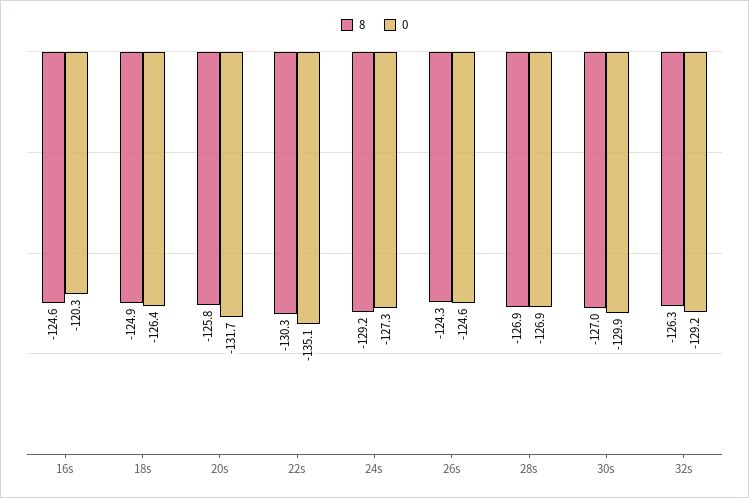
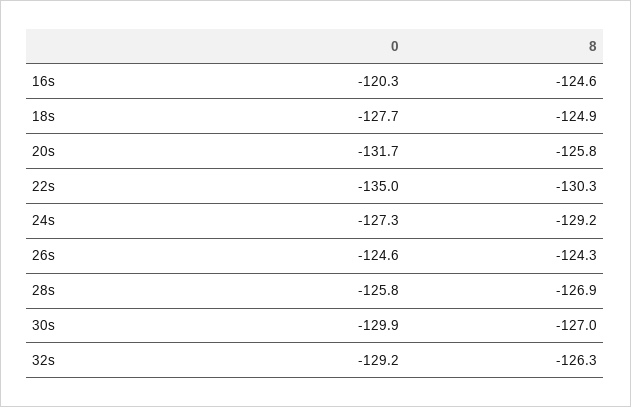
  {
    "8": {
      "16s": -124.6,
      "18s": -124.9,
      "20s": -125.8,
      "22s": -130.3,
      "24s": -129.2,
      "26s": -124.3,
      "28s": -126.9,
      "30s": -127,
      "32s": -126.3
    },
    "0": {
      "16s": -120.3,
-     "18s": -126.4,
+     "18s": -127.7,
      "20s": -131.7,
-     "22s": -135.1,
+     "22s": -135,
      "24s": -127.3,
      "26s": -124.6,
-     "28s": -126.9,
+     "28s": -125.8,
      "30s": -129.9,
      "32s": -129.2
    }
  }

